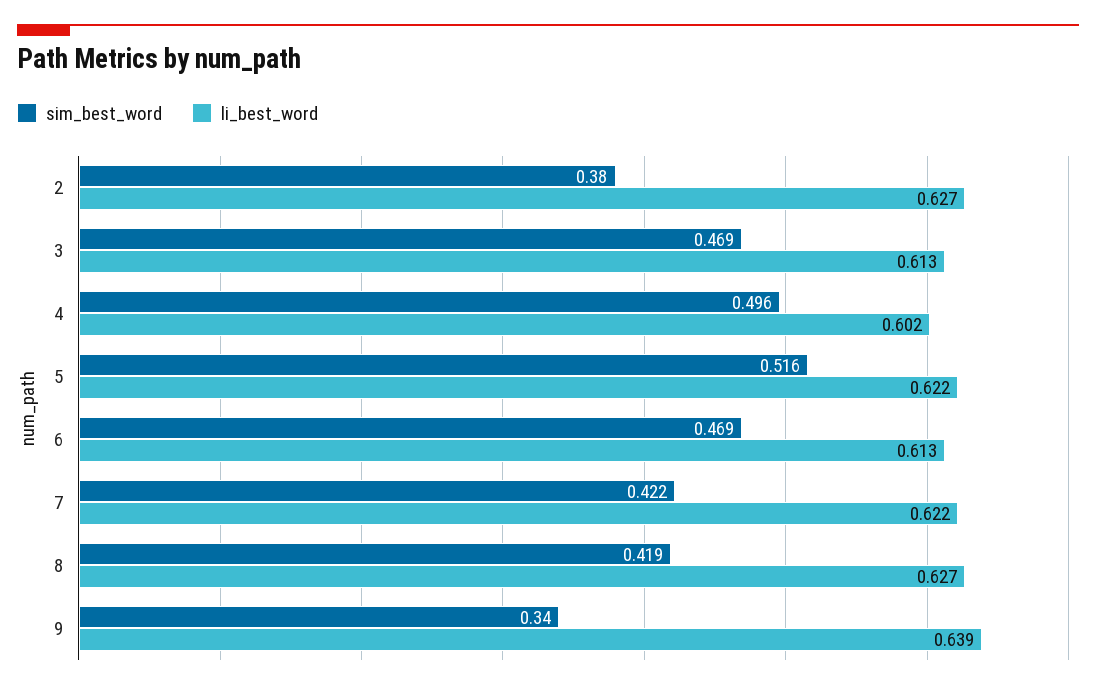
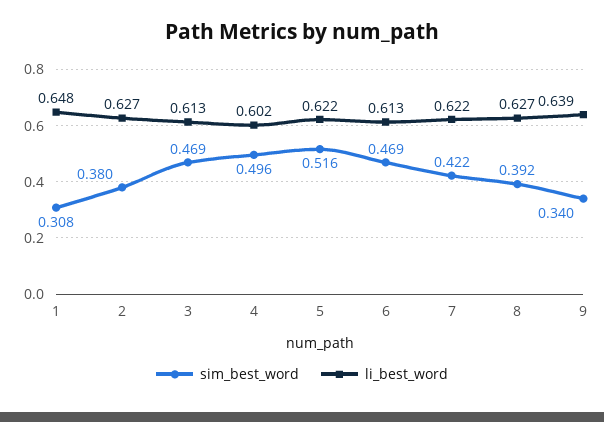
  {
    "sim_best_word": {
      "2": 0.38,
      "3": 0.469,
      "4": 0.496,
      "5": 0.516,
      "6": 0.469,
      "7": 0.422,
-     "8": 0.419,
+     "8": 0.392,
-     "9": 0.34
+     "9": 0.34,
+     "1": 0.308
    },
    "li_best_word": {
      "2": 0.627,
      "3": 0.613,
      "4": 0.602,
      "5": 0.622,
      "6": 0.613,
      "7": 0.622,
      "8": 0.627,
-     "9": 0.639
+     "9": 0.639,
+     "1": 0.648
    }
  }

